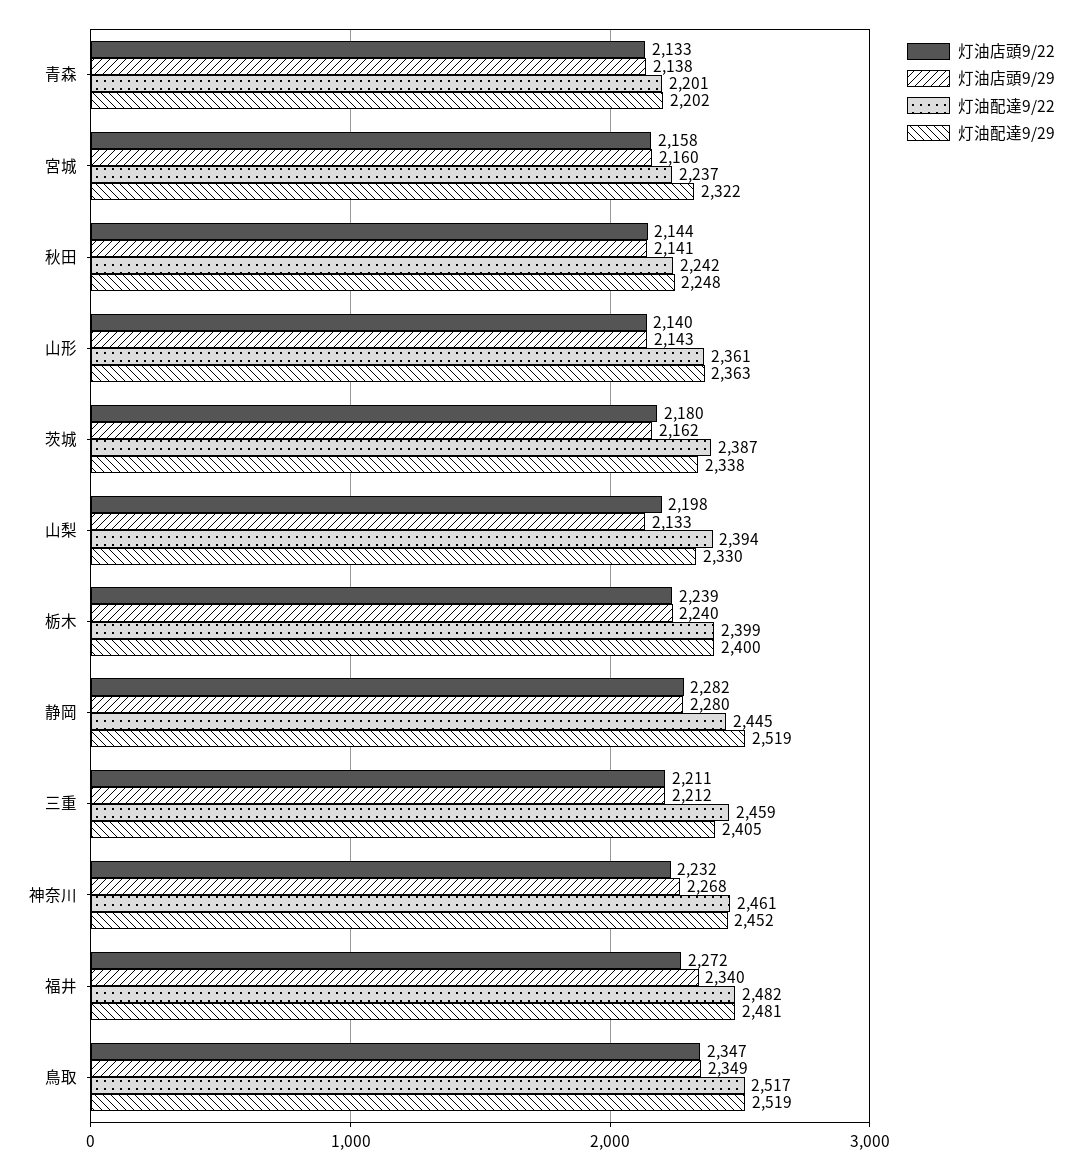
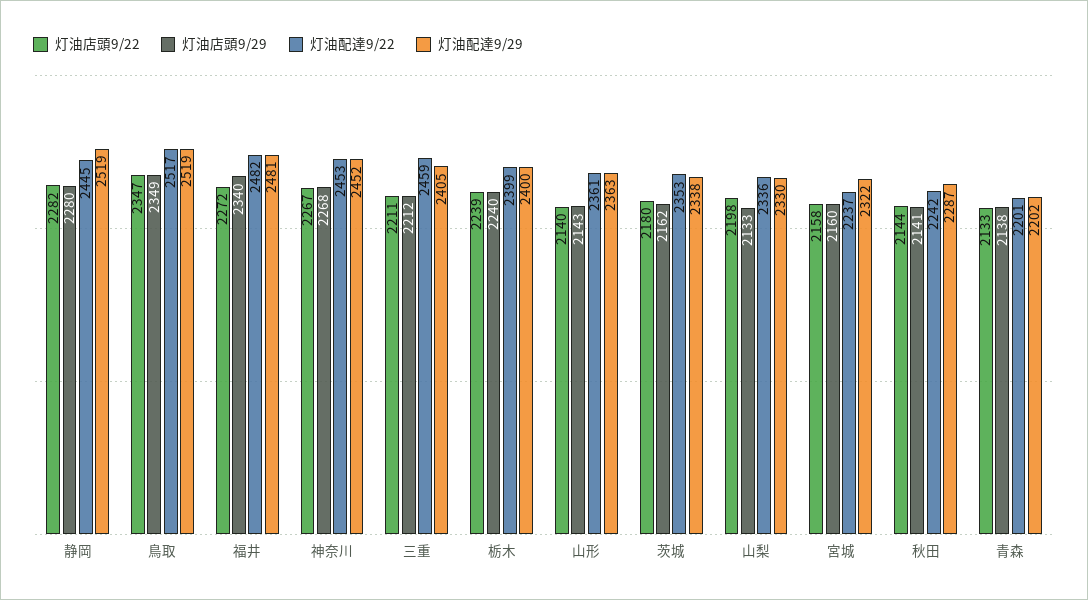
  {
    "灯油店頭9/22": {
      "青森": 2133,
      "宮城": 2158,
      "秋田": 2144,
      "山形": 2140,
      "茨城": 2180,
      "山梨": 2198,
      "栃木": 2239,
      "静岡": 2282,
      "三重": 2211,
-     "神奈川": 2232,
+     "神奈川": 2267,
      "福井": 2272,
      "鳥取": 2347
    },
    "灯油店頭9/29": {
      "青森": 2138,
      "宮城": 2160,
      "秋田": 2141,
      "山形": 2143,
      "茨城": 2162,
      "山梨": 2133,
      "栃木": 2240,
      "静岡": 2280,
      "三重": 2212,
      "神奈川": 2268,
      "福井": 2340,
      "鳥取": 2349
    },
    "灯油配達9/22": {
      "青森": 2201,
      "宮城": 2237,
      "秋田": 2242,
      "山形": 2361,
-     "茨城": 2387,
+     "茨城": 2353,
-     "山梨": 2394,
+     "山梨": 2336,
      "栃木": 2399,
      "静岡": 2445,
      "三重": 2459,
-     "神奈川": 2461,
+     "神奈川": 2453,
      "福井": 2482,
      "鳥取": 2517
    },
    "灯油配達9/29": {
      "青森": 2202,
      "宮城": 2322,
-     "秋田": 2248,
+     "秋田": 2287,
      "山形": 2363,
      "茨城": 2338,
      "山梨": 2330,
      "栃木": 2400,
      "静岡": 2519,
      "三重": 2405,
      "神奈川": 2452,
      "福井": 2481,
      "鳥取": 2519
    }
  }

